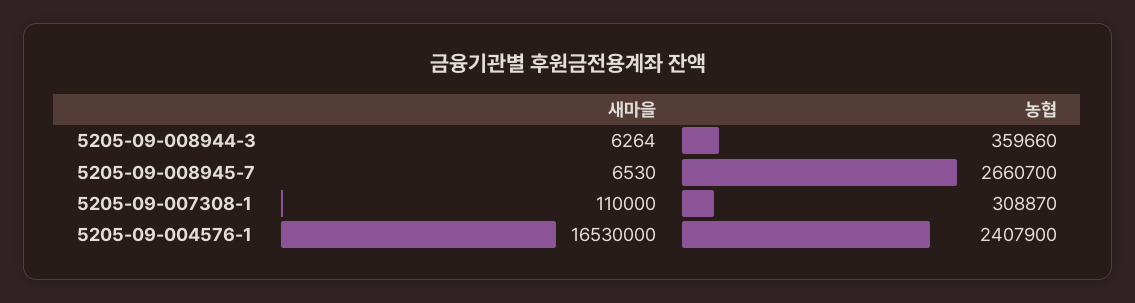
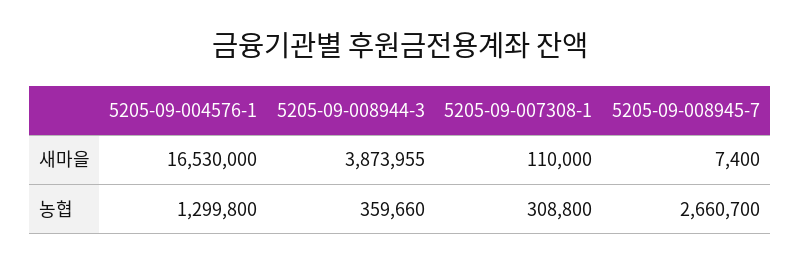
  {
    "새마을": {
-     "5205-09-008944-3": 6264,
+     "5205-09-008944-3": 3873955,
-     "5205-09-008945-7": 6530,
+     "5205-09-008945-7": 7400,
      "5205-09-007308-1": 110000,
      "5205-09-004576-1": 16530000
    },
    "농협": {
      "5205-09-008944-3": 359660,
      "5205-09-008945-7": 2660700,
-     "5205-09-007308-1": 308870,
+     "5205-09-007308-1": 308800,
-     "5205-09-004576-1": 2407900
+     "5205-09-004576-1": 1299800
    }
  }

